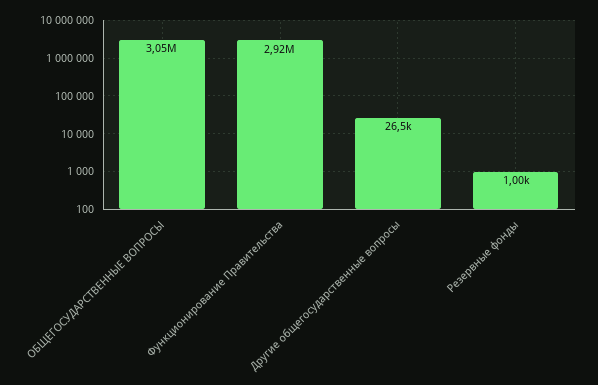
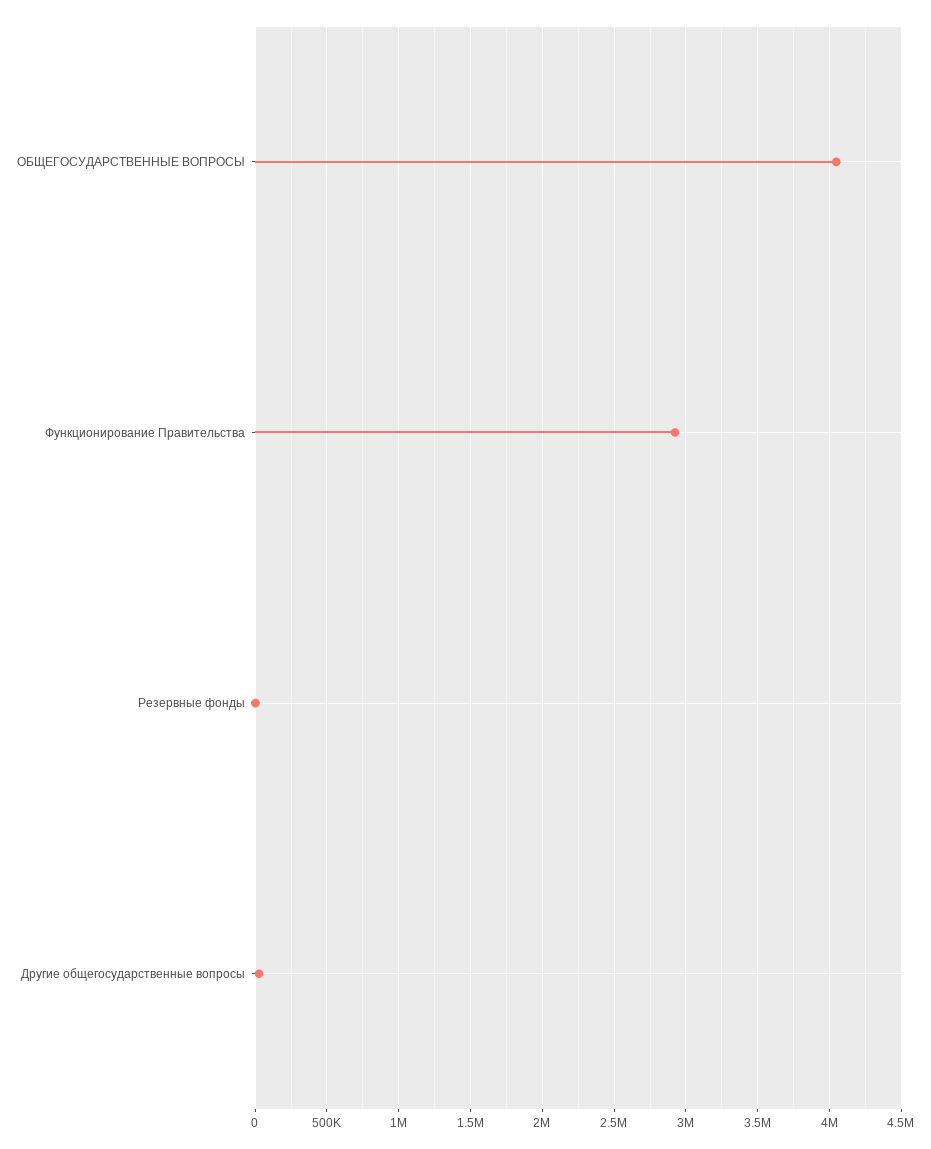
  {
-   "ОБЩЕГОСУДАРСТВЕННЫЕ ВОПРОСЫ": 3050000,
+   "ОБЩЕГОСУДАРСТВЕННЫЕ ВОПРОСЫ": 4050000,
    "Функционирование Правительства": 2920000,
    "Другие общегосударственные вопросы": 26500,
    "Резервные фонды": 1000
  }

